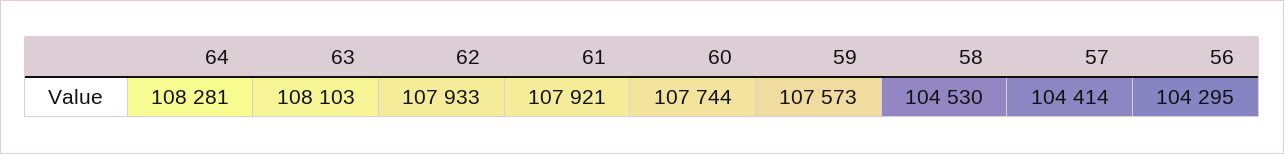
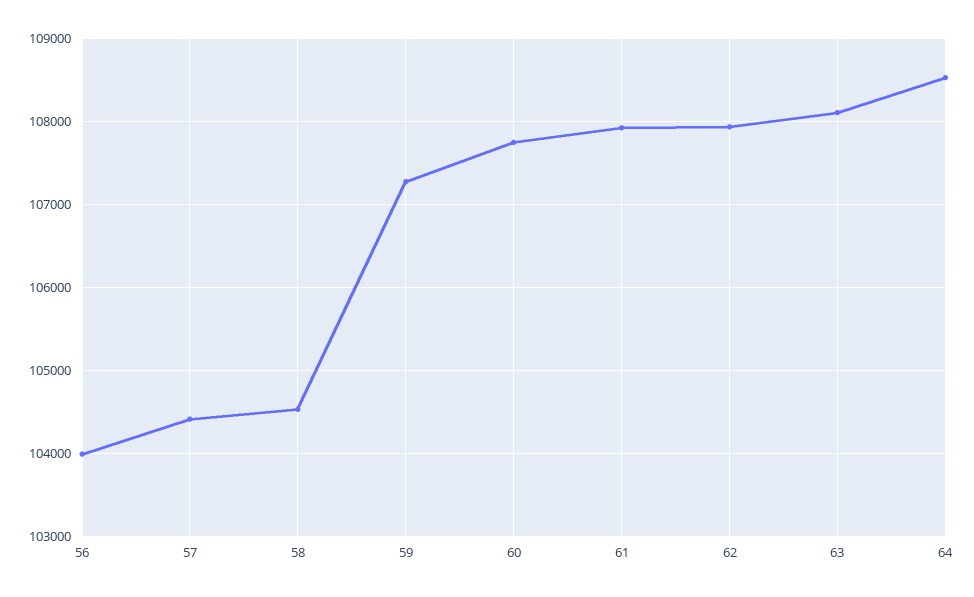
  {
-   "64": 108281,
+   "64": 108500,
    "63": 108103,
    "62": 107933,
    "61": 107921,
    "60": 107744,
-   "59": 107573,
+   "59": 107300,
    "58": 104530,
    "57": 104414,
-   "56": 104295
+   "56": 104000
  }

